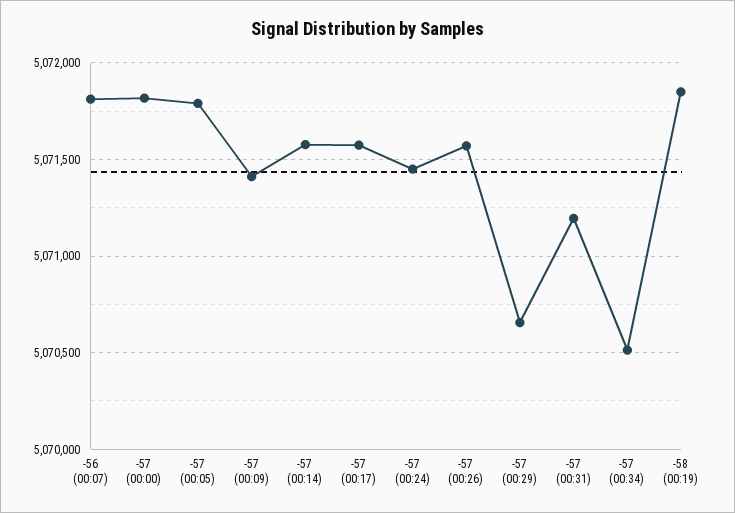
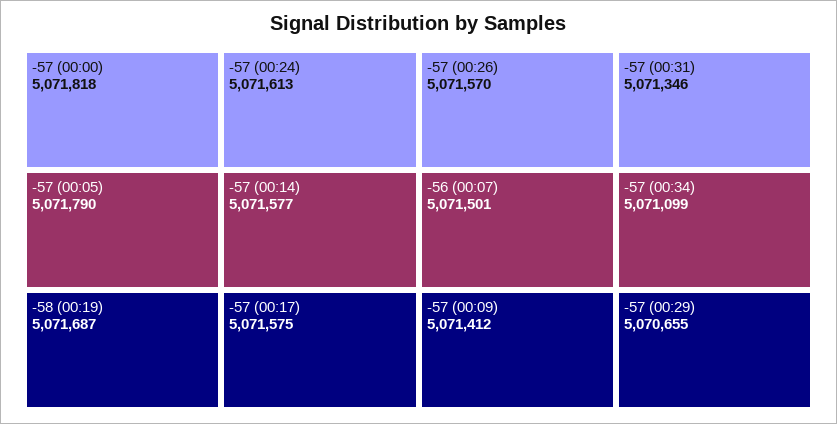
  {
-   "-56 (00:07)": 5071800,
+   "-56 (00:07)": 5071501,
    "-57 (00:00)": 5071818,
    "-57 (00:05)": 5071790,
    "-57 (00:09)": 5071412,
    "-57 (00:14)": 5071577,
    "-57 (00:17)": 5071575,
-   "-57 (00:24)": 5071450,
+   "-57 (00:24)": 5071613,
    "-57 (00:26)": 5071570,
    "-57 (00:29)": 5070655,
-   "-57 (00:31)": 5071200,
+   "-57 (00:31)": 5071346,
-   "-57 (00:34)": 5070500,
+   "-57 (00:34)": 5071099,
-   "-58 (00:19)": 5071850
+   "-58 (00:19)": 5071687
  }

